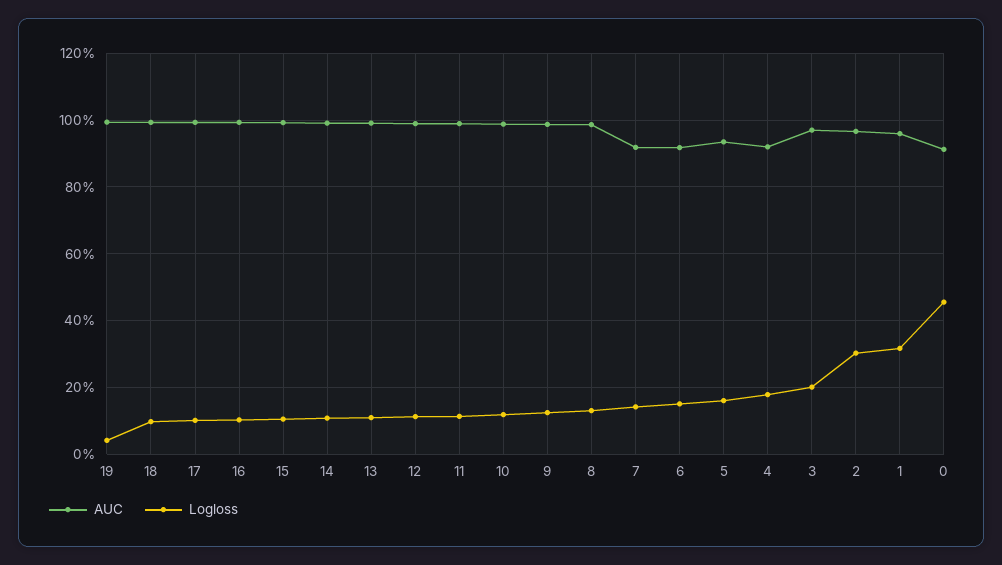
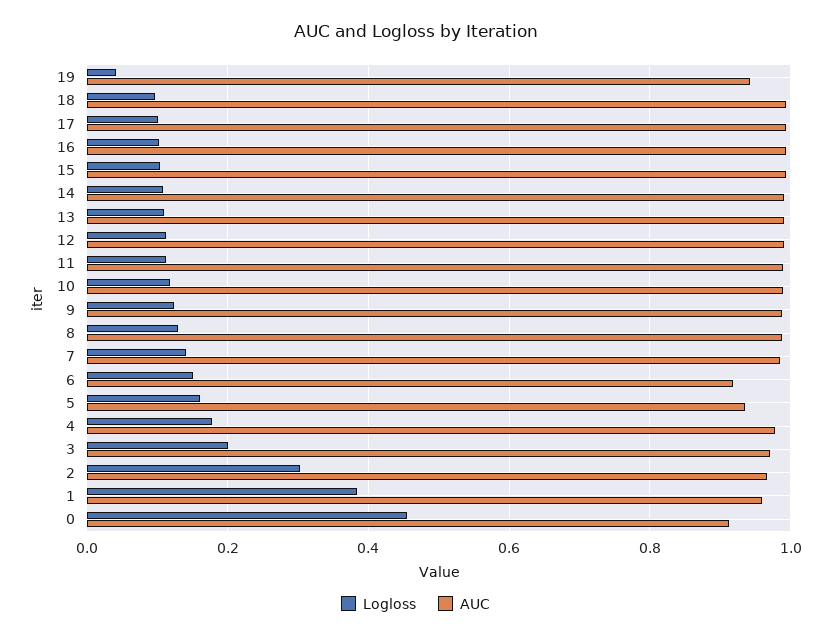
  {
    "AUC": {
-     "19": 1,
+     "19": 0.94,
      "18": 1,
      "17": 1,
      "16": 1,
      "15": 1,
      "14": 1,
      "13": 1,
      "12": 1,
      "11": 0.98,
      "10": 0.98,
      "9": 0.98,
      "8": 0.98,
-     "7": 0.92,
+     "7": 0.98,
      "6": 0.92,
      "5": 0.94,
-     "4": 0.92,
+     "4": 0.98,
      "3": 0.98,
      "2": 0.96,
      "1": 0.96,
      "0": 0.92
    },
    "Logloss": {
      "19": 0.04,
      "18": 0.1,
      "17": 0.1,
      "16": 0.1,
      "15": 0.1,
      "14": 0.1,
      "13": 0.1,
      "12": 0.12,
      "11": 0.12,
      "10": 0.12,
      "9": 0.12,
      "8": 0.12,
      "7": 0.14,
      "6": 0.16,
      "5": 0.16,
      "4": 0.18,
      "3": 0.2,
      "2": 0.3,
-     "1": 0.32,
+     "1": 0.38,
      "0": 0.46
    }
  }

